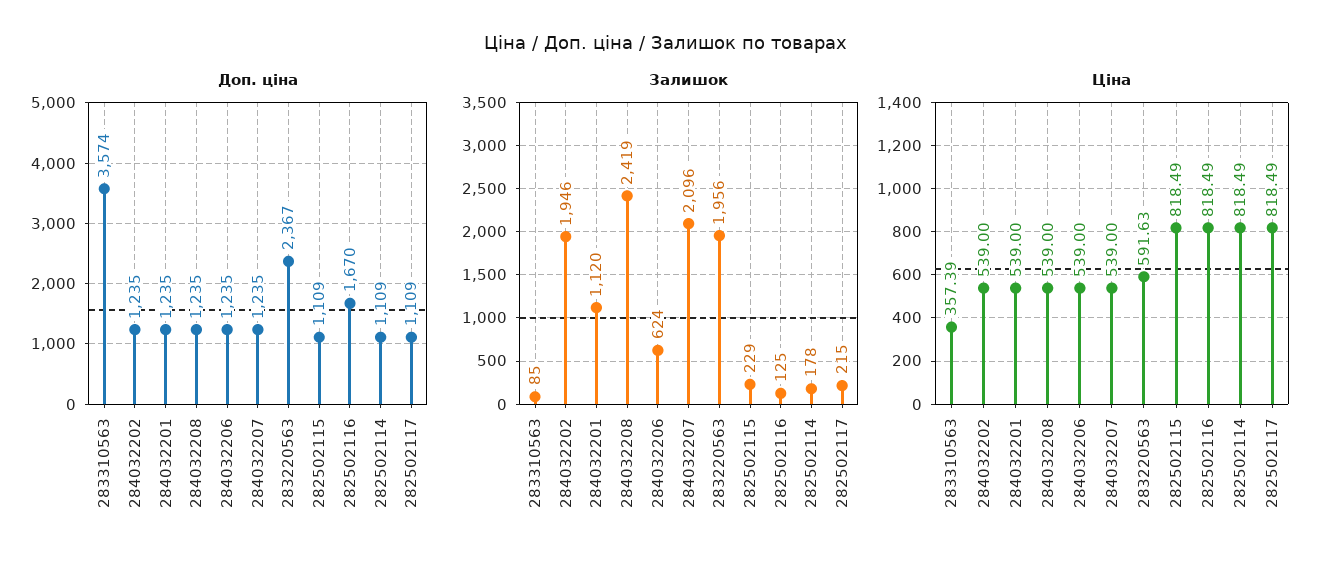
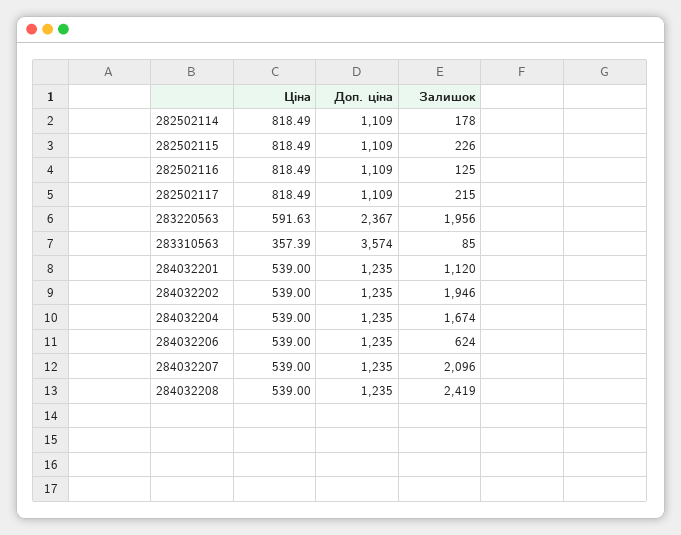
  {
    "Доп. ціна": {
      "283310563": 3574,
      "284032202": 1235,
      "284032201": 1235,
      "284032208": 1235,
      "284032206": 1235,
      "284032207": 1235,
      "283220563": 2367,
      "282502115": 1109,
-     "282502116": 1670,
+     "282502116": 1109,
      "282502114": 1109,
-     "282502117": 1109
+     "282502117": 1109,
+     "284032204": 1235
    },
    "Залишок": {
      "283310563": 85,
      "284032202": 1946,
      "284032201": 1120,
      "284032208": 2419,
      "284032206": 624,
      "284032207": 2096,
      "283220563": 1956,
-     "282502115": 229,
+     "282502115": 226,
      "282502116": 125,
      "282502114": 178,
-     "282502117": 215
+     "282502117": 215,
+     "284032204": 1674
    },
    "Ціна": {
      "283310563": 357.39,
      "284032202": 539,
      "284032201": 539,
      "284032208": 539,
      "284032206": 539,
      "284032207": 539,
      "283220563": 591.63,
      "282502115": 818.49,
      "282502116": 818.49,
      "282502114": 818.49,
-     "282502117": 818.49
+     "282502117": 818.49,
+     "284032204": 539
    }
  }

